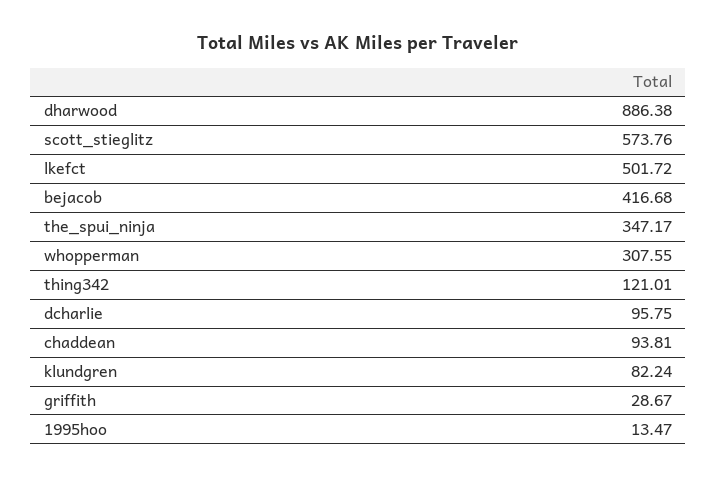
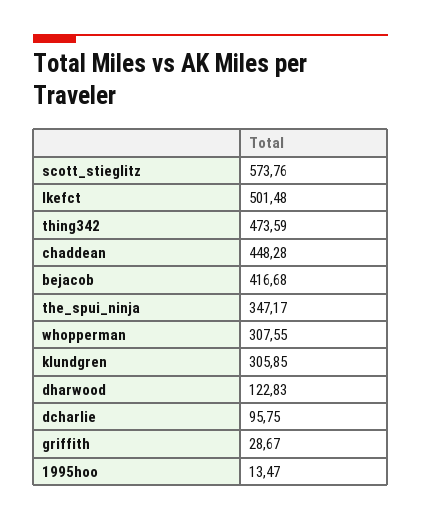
  {
-   "dharwood": 886.38,
+   "dharwood": 122.83,
    "scott_stieglitz": 573.76,
-   "lkefct": 501.72,
+   "lkefct": 501.48,
    "bejacob": 416.68,
    "the_spui_ninja": 347.17,
    "whopperman": 307.55,
-   "thing342": 121.01,
+   "thing342": 473.59,
    "dcharlie": 95.75,
-   "chaddean": 93.81,
+   "chaddean": 448.28,
-   "klundgren": 82.24,
+   "klundgren": 305.85,
    "griffith": 28.67,
    "1995hoo": 13.47
  }

